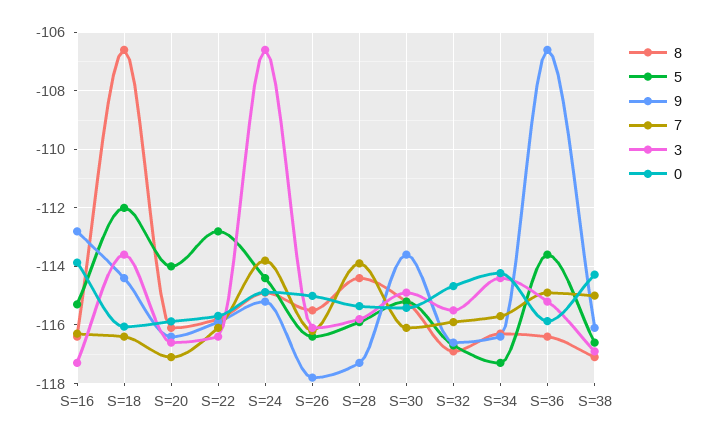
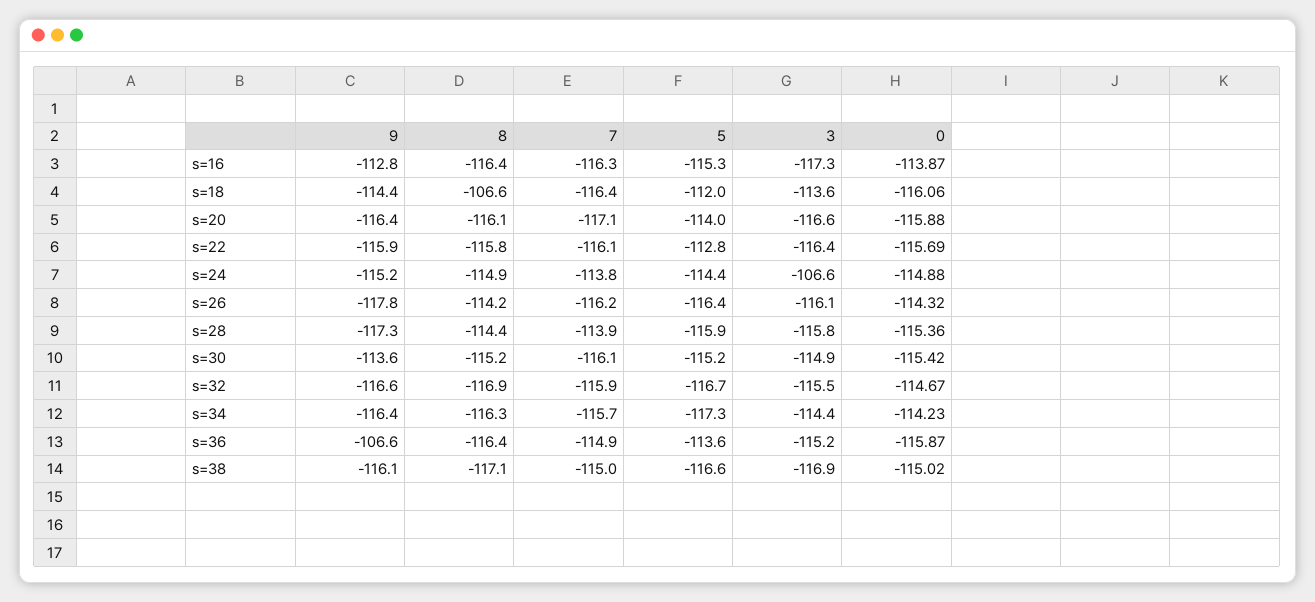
  {
    "8": {
      "S=16": -116.4,
      "S=18": -106.6,
      "S=20": -116.1,
      "S=22": -115.8,
      "S=24": -114.9,
-     "S=26": -115.5,
+     "S=26": -114.2,
      "S=28": -114.4,
      "S=30": -115.2,
      "S=32": -116.9,
      "S=34": -116.3,
      "S=36": -116.4,
      "S=38": -117.1
    },
    "5": {
      "S=16": -115.3,
      "S=18": -112,
      "S=20": -114,
      "S=22": -112.8,
      "S=24": -114.4,
      "S=26": -116.4,
      "S=28": -115.9,
      "S=30": -115.2,
      "S=32": -116.7,
      "S=34": -117.3,
      "S=36": -113.6,
      "S=38": -116.6
    },
    "9": {
      "S=16": -112.8,
      "S=18": -114.4,
      "S=20": -116.4,
      "S=22": -115.9,
      "S=24": -115.2,
      "S=26": -117.8,
      "S=28": -117.3,
      "S=30": -113.6,
      "S=32": -116.6,
      "S=34": -116.4,
      "S=36": -106.6,
      "S=38": -116.1
    },
    "7": {
      "S=16": -116.3,
      "S=18": -116.4,
      "S=20": -117.1,
      "S=22": -116.1,
      "S=24": -113.8,
      "S=26": -116.2,
      "S=28": -113.9,
      "S=30": -116.1,
      "S=32": -115.9,
      "S=34": -115.7,
      "S=36": -114.9,
      "S=38": -115
    },
    "3": {
      "S=16": -117.3,
      "S=18": -113.6,
      "S=20": -116.6,
      "S=22": -116.4,
      "S=24": -106.6,
      "S=26": -116.1,
      "S=28": -115.8,
      "S=30": -114.9,
      "S=32": -115.5,
      "S=34": -114.4,
      "S=36": -115.2,
      "S=38": -116.9
    },
    "0": {
      "S=16": -113.87,
      "S=18": -116.06,
      "S=20": -115.88,
      "S=22": -115.69,
      "S=24": -114.88,
-     "S=26": -115,
+     "S=26": -114.32,
      "S=28": -115.36,
      "S=30": -115.42,
      "S=32": -114.67,
      "S=34": -114.23,
      "S=36": -115.87,
-     "S=38": -114.25
+     "S=38": -115.02
    }
  }

